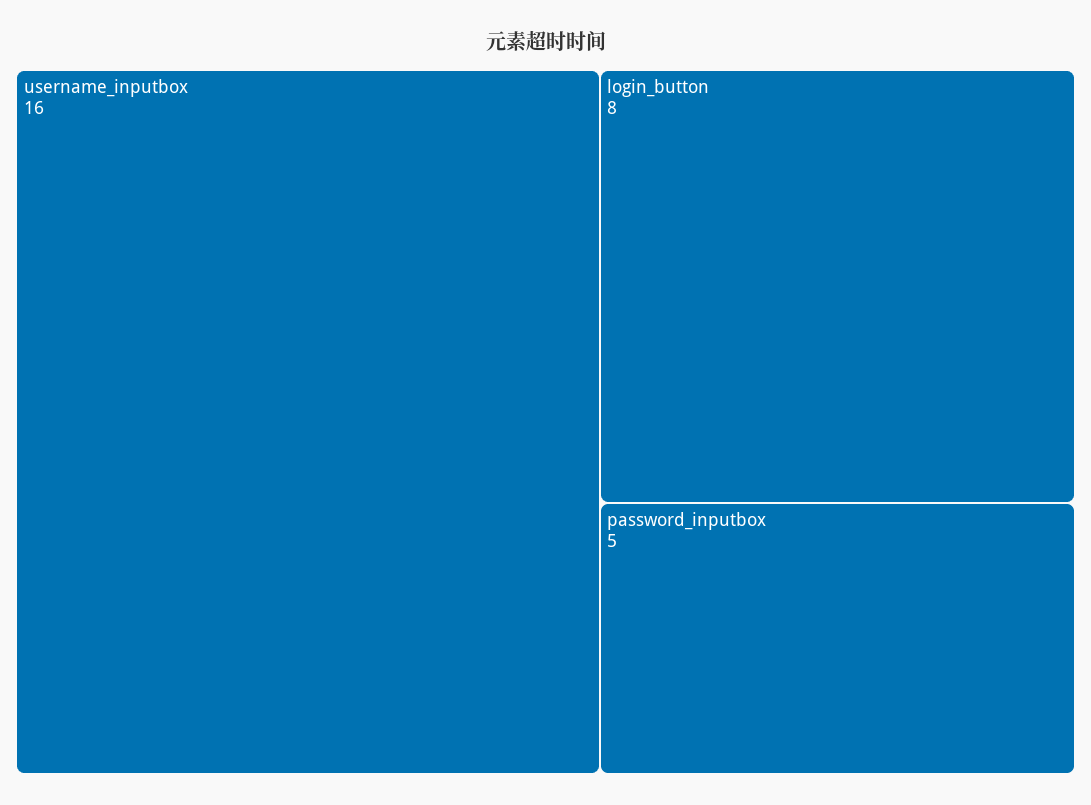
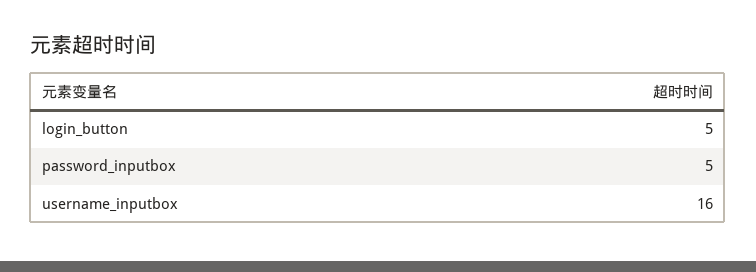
  {
    "username_inputbox": 16,
-   "login_button": 8,
+   "login_button": 5,
    "password_inputbox": 5
  }

